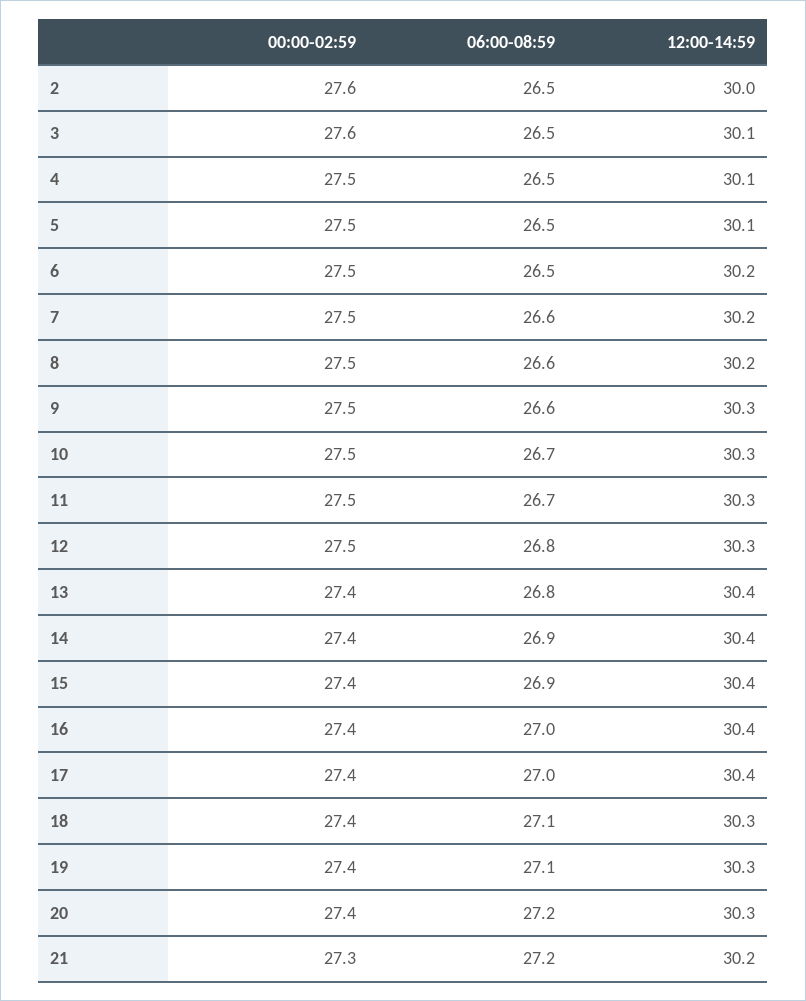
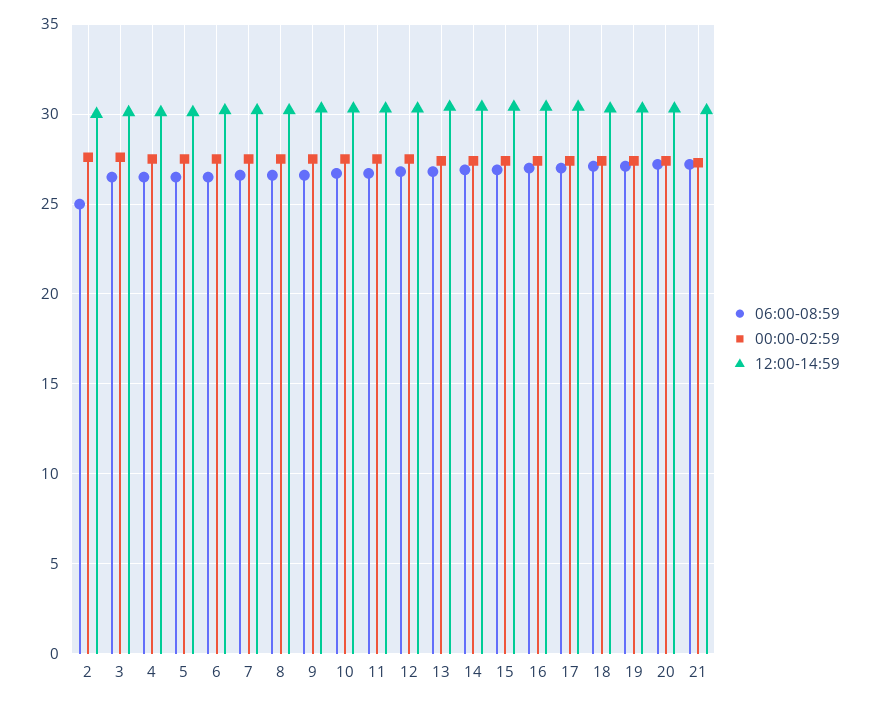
  {
    "00:00-02:59": {
      "2": 27.6,
      "3": 27.6,
      "4": 27.5,
      "5": 27.5,
      "6": 27.5,
      "7": 27.5,
      "8": 27.5,
      "9": 27.5,
      "10": 27.5,
      "11": 27.5,
      "12": 27.5,
      "13": 27.4,
      "14": 27.4,
      "15": 27.4,
      "16": 27.4,
      "17": 27.4,
      "18": 27.4,
      "19": 27.4,
      "20": 27.4,
      "21": 27.3
    },
    "06:00-08:59": {
-     "2": 26.5,
+     "2": 25,
      "3": 26.5,
      "4": 26.5,
      "5": 26.5,
      "6": 26.5,
      "7": 26.6,
      "8": 26.6,
      "9": 26.6,
      "10": 26.7,
      "11": 26.7,
      "12": 26.8,
      "13": 26.8,
      "14": 26.9,
      "15": 26.9,
      "16": 27,
      "17": 27,
      "18": 27.1,
      "19": 27.1,
      "20": 27.2,
      "21": 27.2
    },
    "12:00-14:59": {
      "2": 30,
      "3": 30.1,
      "4": 30.1,
      "5": 30.1,
      "6": 30.2,
      "7": 30.2,
      "8": 30.2,
      "9": 30.3,
      "10": 30.3,
      "11": 30.3,
      "12": 30.3,
      "13": 30.4,
      "14": 30.4,
      "15": 30.4,
      "16": 30.4,
      "17": 30.4,
      "18": 30.3,
      "19": 30.3,
      "20": 30.3,
      "21": 30.2
    }
  }

